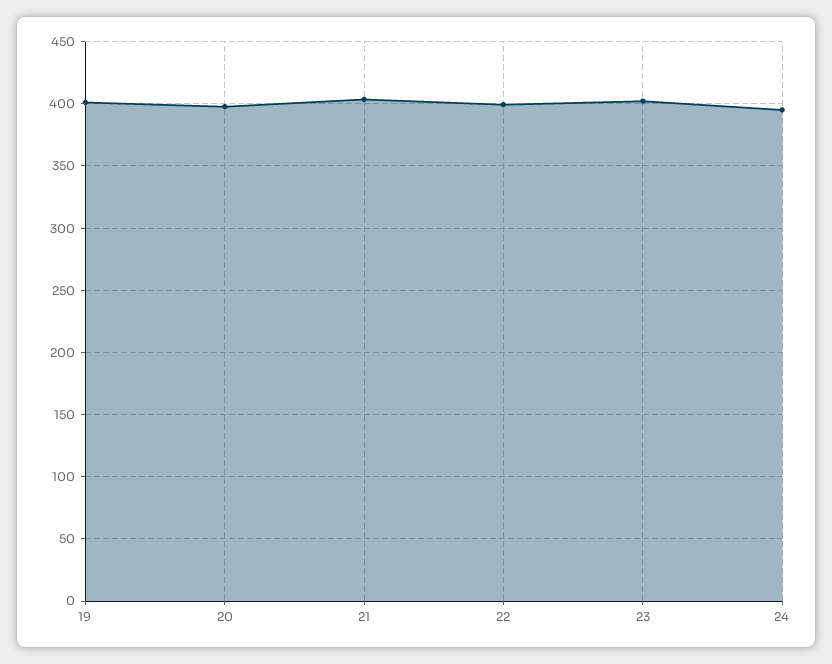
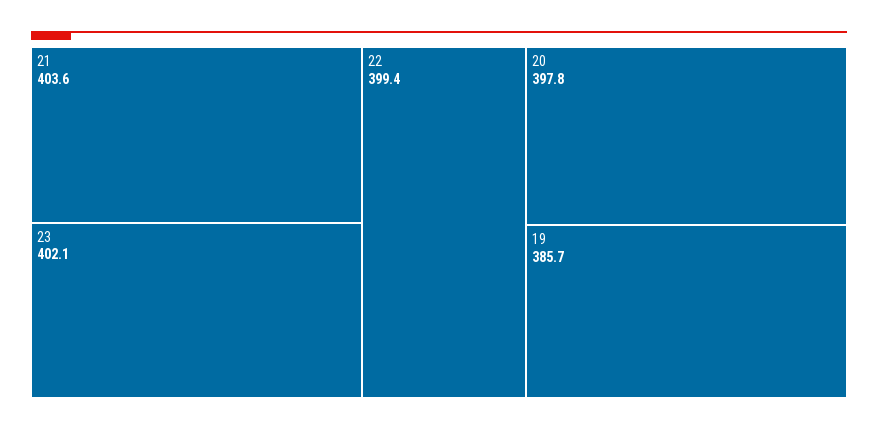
  {
-   "19": 400,
+   "19": 385.7,
    "20": 397.8,
    "21": 403.6,
    "22": 399.4,
-   "23": 402.1,
+   "23": 402.1
-   "24": 395
  }

